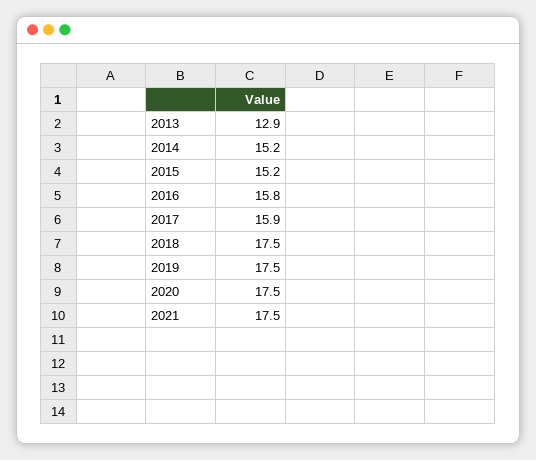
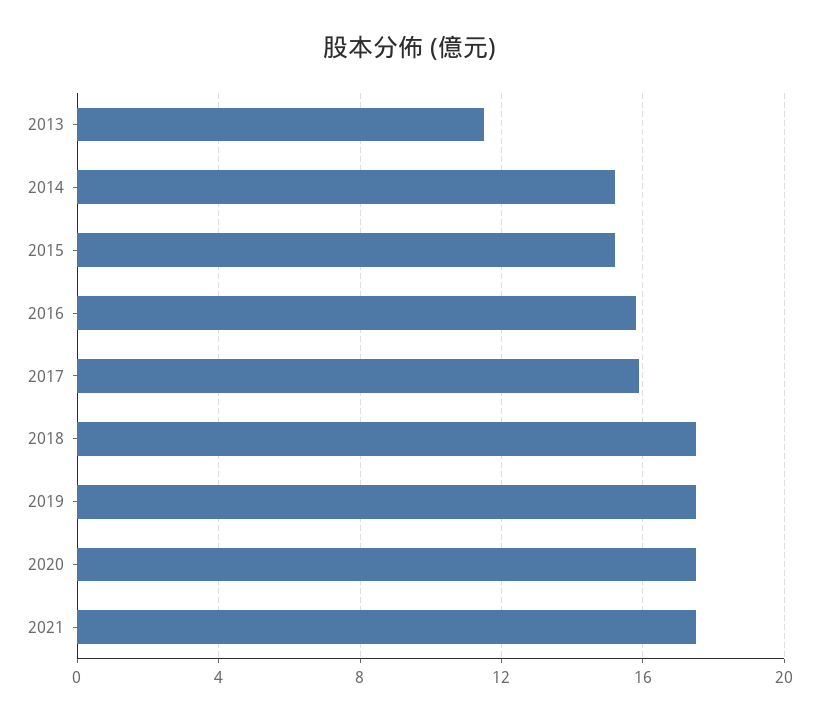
  {
-   "2013": 12.9,
+   "2013": 11.5,
    "2014": 15.2,
    "2015": 15.2,
    "2016": 15.8,
    "2017": 15.9,
    "2018": 17.5,
    "2019": 17.5,
    "2020": 17.5,
    "2021": 17.5
  }

